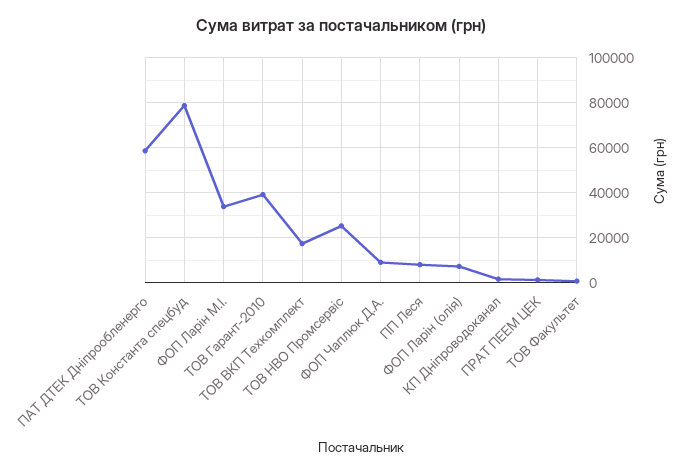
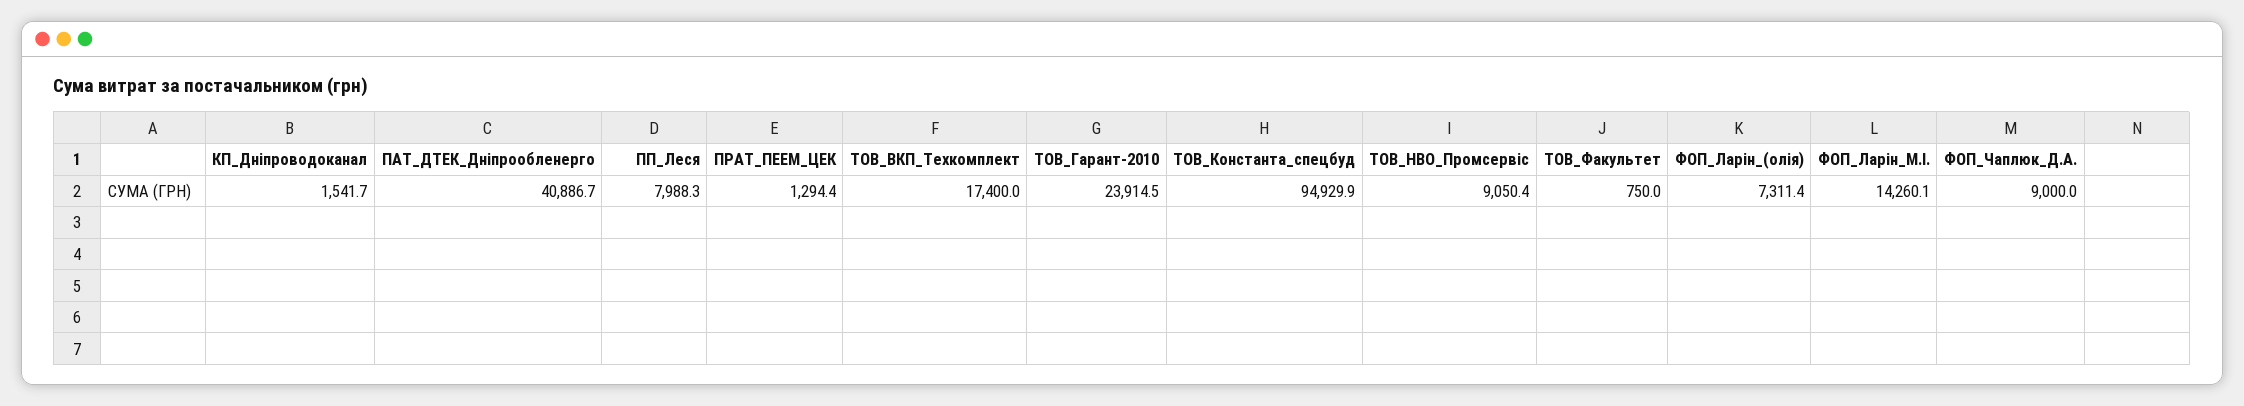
  {
-   "ПАТ ДТЕК Дніпрообленерго": 60000,
+   "ПАТ ДТЕК Дніпрообленерго": 40886.7,
-   "ТОВ Константа спецбуд": 80000,
+   "ТОВ Константа спецбуд": 94929.9,
-   "ФОП Ларін М.І.": 35000,
+   "ФОП Ларін М.І.": 14260.1,
-   "ТОВ Гарант-2010": 40000,
+   "ТОВ Гарант-2010": 23914.5,
    "ТОВ ВКП Техкомплект": 17400,
-   "ТОВ НВО Промсервіс": 25000,
+   "ТОВ НВО Промсервіс": 9050.4,
    "ФОП Чаплюк Д.А.": 9000,
    "ПП Леся": 7988.3,
    "ФОП Ларін (олія)": 7311.4,
    "КП Дніпроводоканал": 1541.7,
    "ПРАТ ПЕЕМ ЦЕК": 1294.4,
    "ТОВ Факультет": 750
  }

